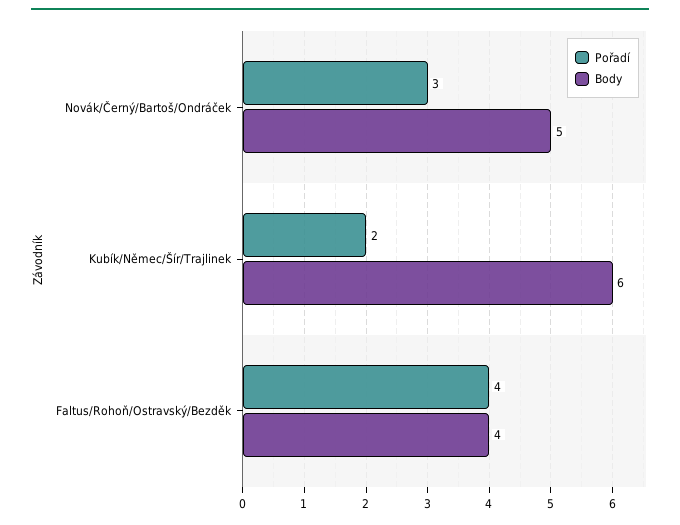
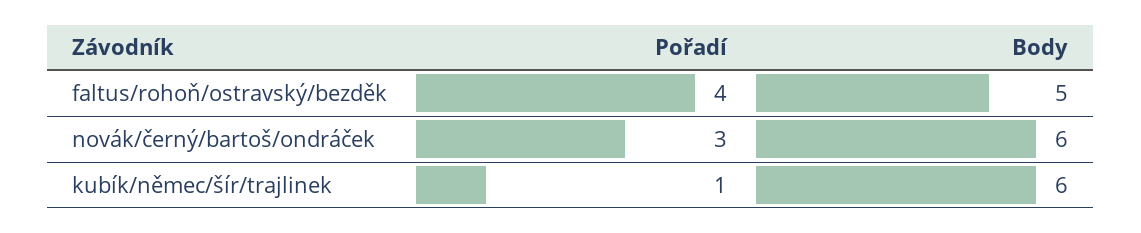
  {
    "Pořadí": {
      "Novák/Černý/Bartoš/Ondráček": 3,
-     "Kubík/Němec/Šír/Trajlinek": 2,
+     "Kubík/Němec/Šír/Trajlinek": 1,
      "Faltus/Rohoň/Ostravský/Bezděk": 4
    },
    "Body": {
-     "Novák/Černý/Bartoš/Ondráček": 5,
+     "Novák/Černý/Bartoš/Ondráček": 6,
      "Kubík/Němec/Šír/Trajlinek": 6,
-     "Faltus/Rohoň/Ostravský/Bezděk": 4
+     "Faltus/Rohoň/Ostravský/Bezděk": 5
    }
  }

